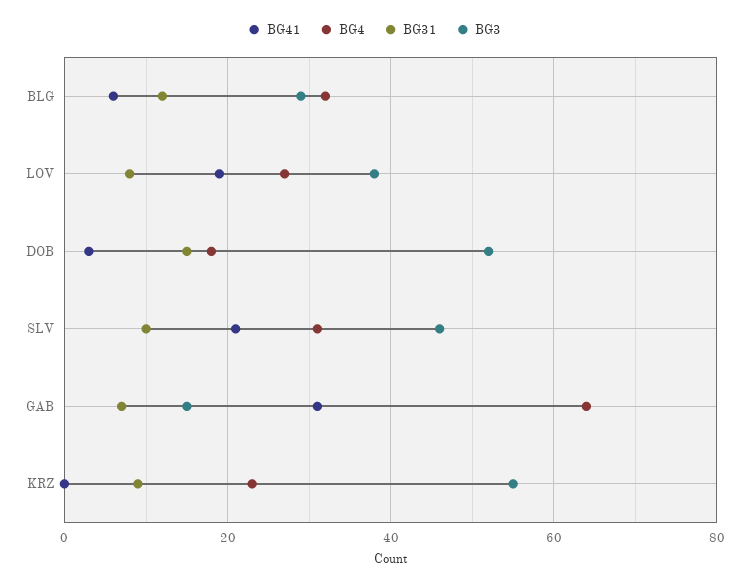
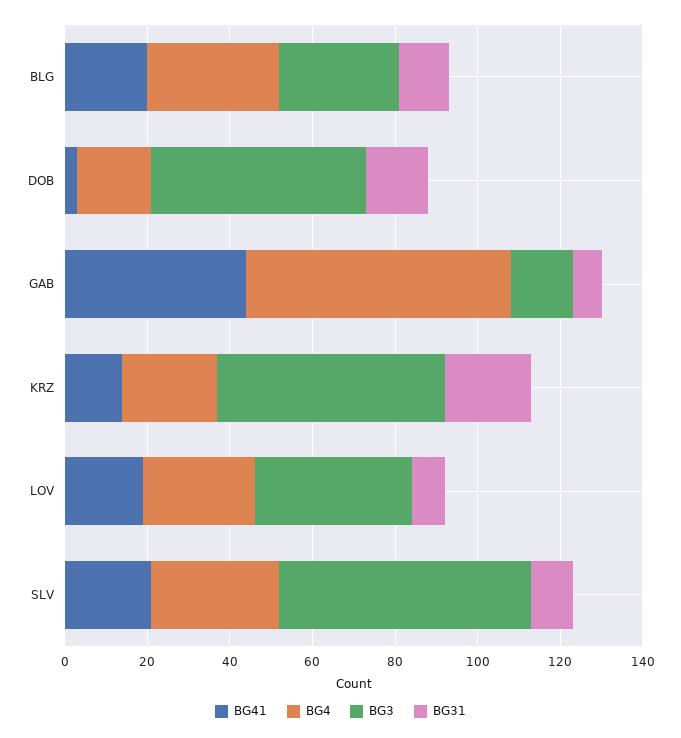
  {
    "BG41": {
-     "BLG": 5,
+     "BLG": 20,
      "LOV": 20,
      "DOB": 5,
      "SLV": 20,
-     "GAB": 30,
+     "GAB": 45,
-     "KRZ": 0
+     "KRZ": 15
    },
    "BG4": {
      "BLG": 30,
      "LOV": 25,
      "DOB": 20,
      "SLV": 30,
      "GAB": 65,
      "KRZ": 25
    },
    "BG31": {
      "BLG": 10,
      "LOV": 10,
      "DOB": 15,
      "SLV": 10,
      "GAB": 5,
-     "KRZ": 10
+     "KRZ": 20
    },
    "BG3": {
      "BLG": 30,
      "LOV": 40,
      "DOB": 50,
-     "SLV": 45,
+     "SLV": 60,
      "GAB": 15,
      "KRZ": 55
    }
  }

